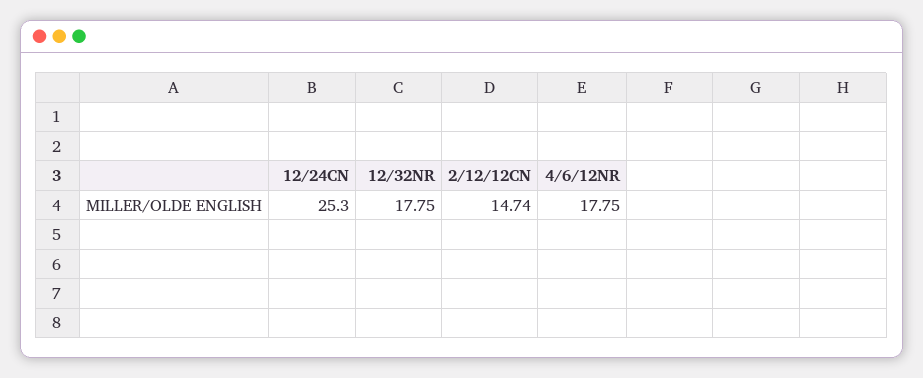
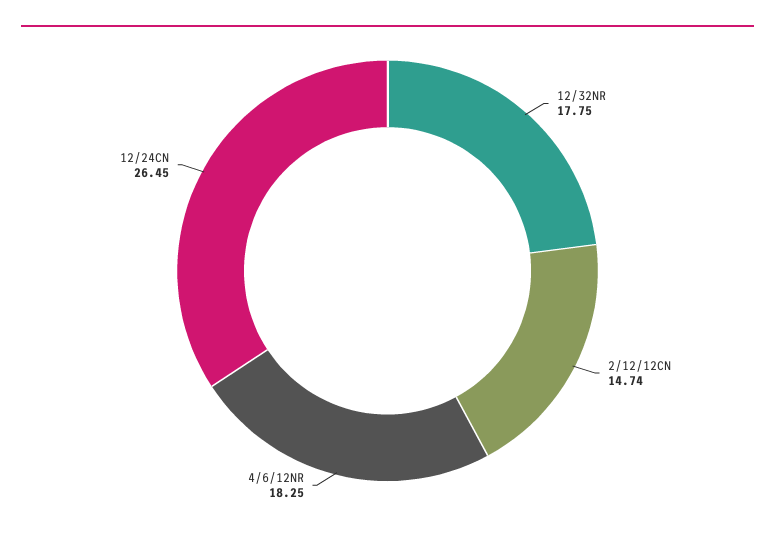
  {
-   "12/24CN": 25.3,
+   "12/24CN": 26.45,
    "12/32NR": 17.75,
    "2/12/12CN": 14.74,
-   "4/6/12NR": 17.75
+   "4/6/12NR": 18.25
  }

